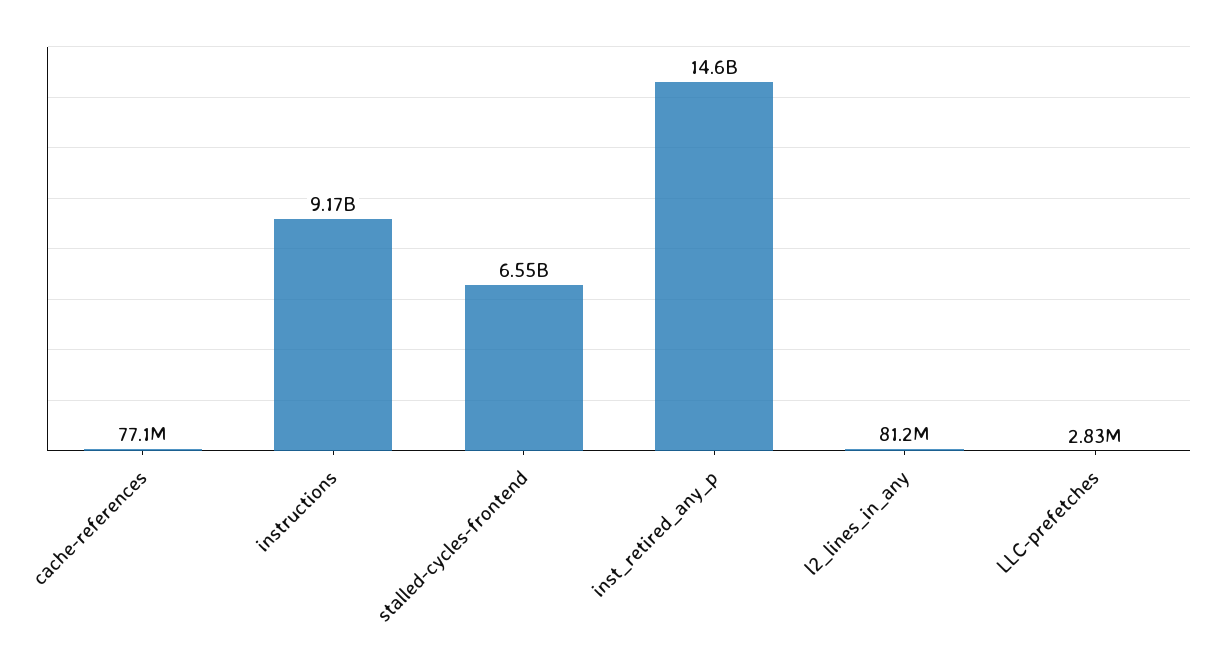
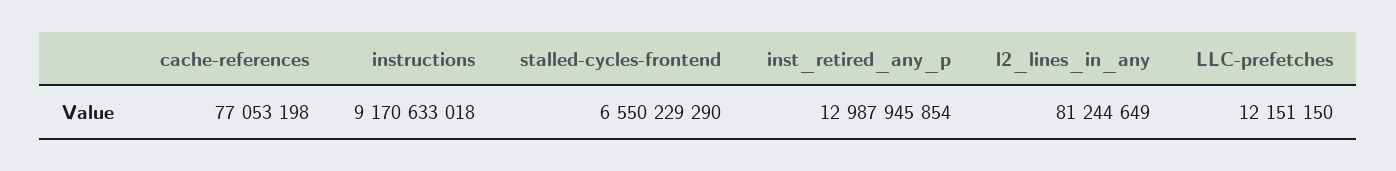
  {
    "cache-references": 77053198,
    "instructions": 9170633018,
    "stalled-cycles-frontend": 6550229290,
-   "inst_retired_any_p": 14600000000,
+   "inst_retired_any_p": 12987945854,
    "l2_lines_in_any": 81244649,
-   "LLC-prefetches": 2830000
+   "LLC-prefetches": 12151150
  }

